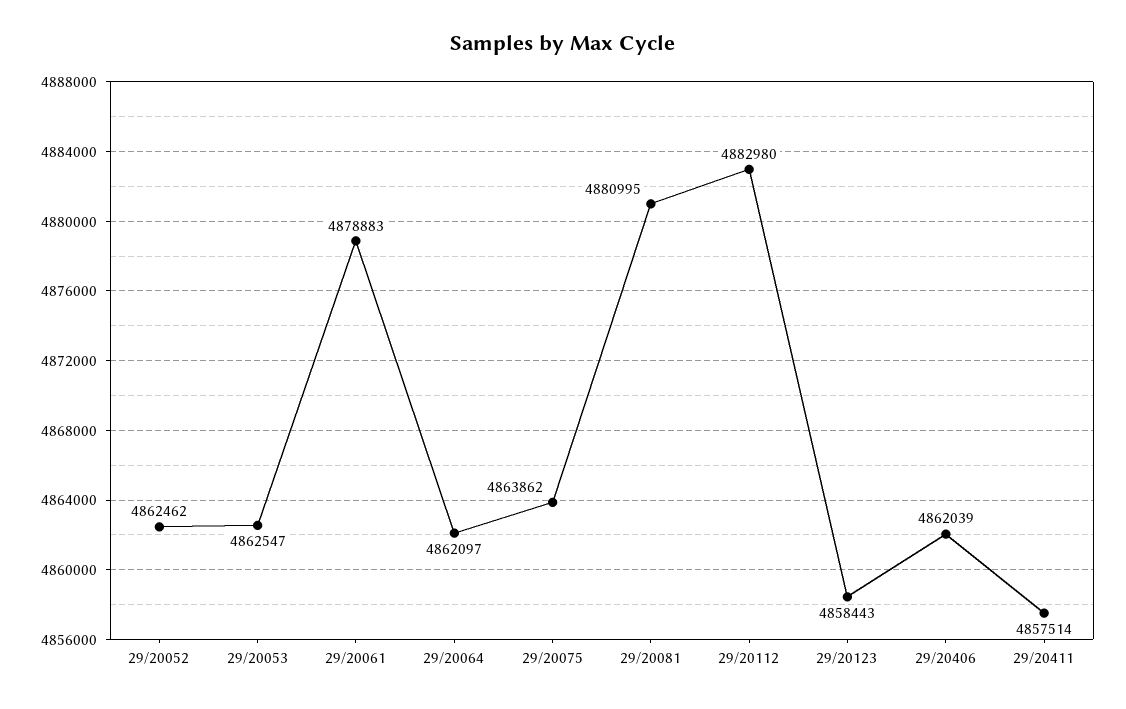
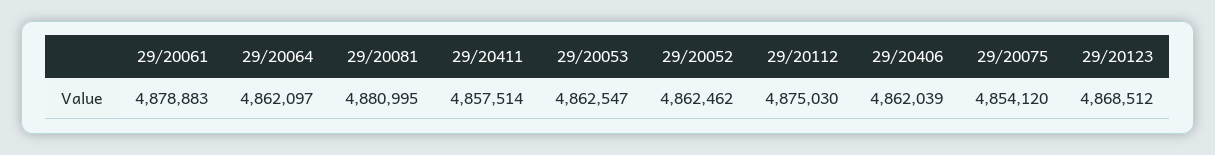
  {
    "29/20052": 4862462,
    "29/20053": 4862547,
    "29/20061": 4878883,
    "29/20064": 4862097,
-   "29/20075": 4863862,
+   "29/20075": 4854120,
    "29/20081": 4880995,
-   "29/20112": 4882980,
+   "29/20112": 4875030,
-   "29/20123": 4858443,
+   "29/20123": 4868512,
    "29/20406": 4862039,
    "29/20411": 4857514
  }

